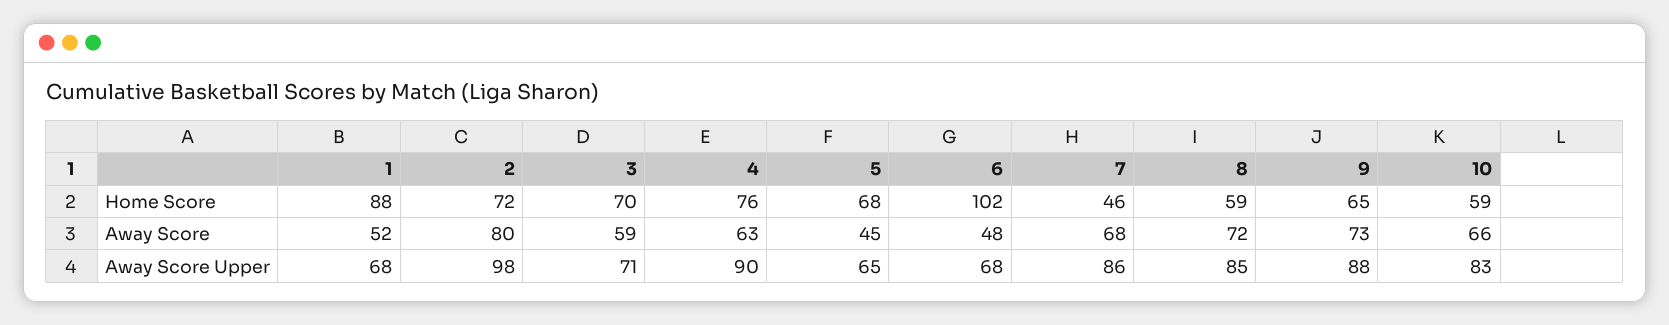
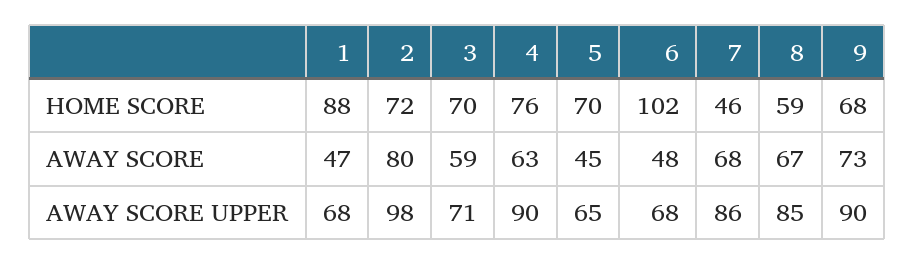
  {
    "1": {
      "Home Score": 88,
-     "Away Score": 52,
+     "Away Score": 47,
      "Away Score Upper": 68
    },
    "2": {
      "Home Score": 72,
      "Away Score": 80,
      "Away Score Upper": 98
    },
    "3": {
      "Home Score": 70,
      "Away Score": 59,
      "Away Score Upper": 71
    },
    "4": {
      "Home Score": 76,
      "Away Score": 63,
      "Away Score Upper": 90
    },
    "5": {
-     "Home Score": 68,
+     "Home Score": 70,
      "Away Score": 45,
      "Away Score Upper": 65
    },
    "6": {
      "Home Score": 102,
      "Away Score": 48,
      "Away Score Upper": 68
    },
    "7": {
      "Home Score": 46,
      "Away Score": 68,
      "Away Score Upper": 86
    },
    "8": {
      "Home Score": 59,
-     "Away Score": 72,
+     "Away Score": 67,
      "Away Score Upper": 85
    },
    "9": {
-     "Home Score": 65,
+     "Home Score": 68,
      "Away Score": 73,
-     "Away Score Upper": 88
+     "Away Score Upper": 90
-   },
+   }
-   "10": {
-     "Home Score": 59,
-     "Away Score": 66,
-     "Away Score Upper": 83
-   }
  }

